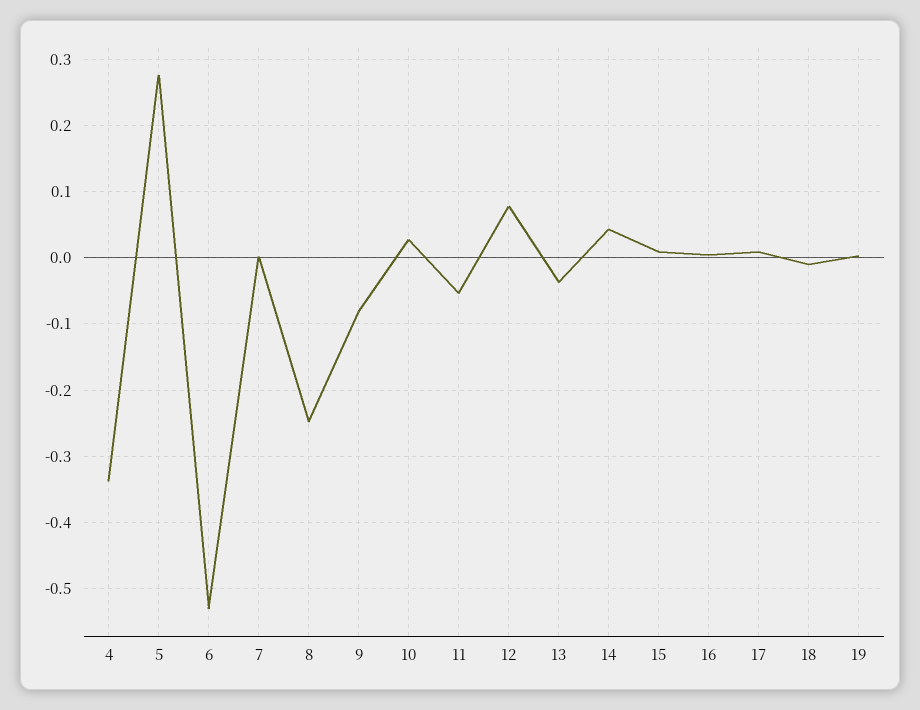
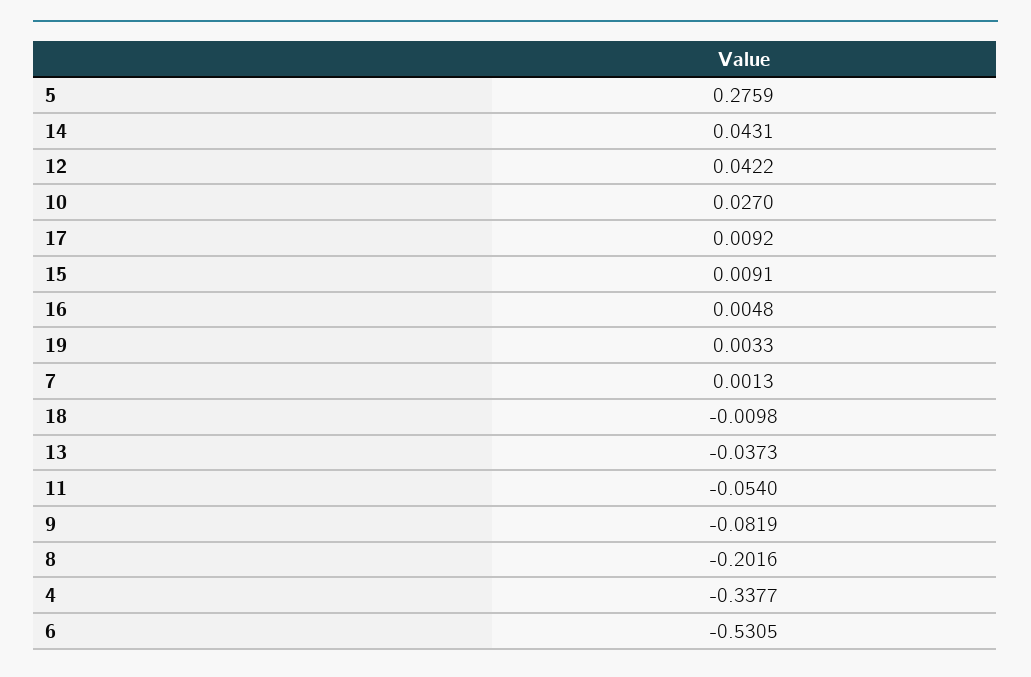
  {
    "4": -0.3377,
    "5": 0.2759,
    "6": -0.5305,
    "7": 0.0013,
-   "8": -0.25,
+   "8": -0.2016,
    "9": -0.0819,
    "10": 0.027,
    "11": -0.054,
-   "12": 0.08,
+   "12": 0.0422,
    "13": -0.0373,
    "14": 0.0431,
    "15": 0.0091,
    "16": 0.0048,
    "17": 0.0092,
    "18": -0.0098,
    "19": 0.0033
  }

